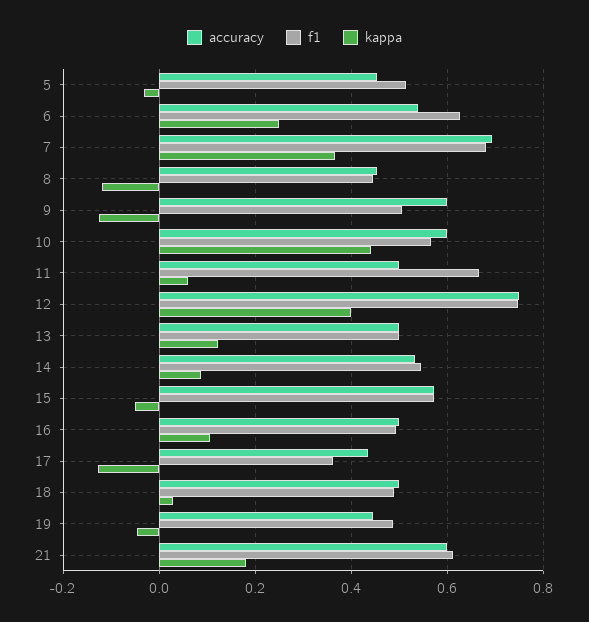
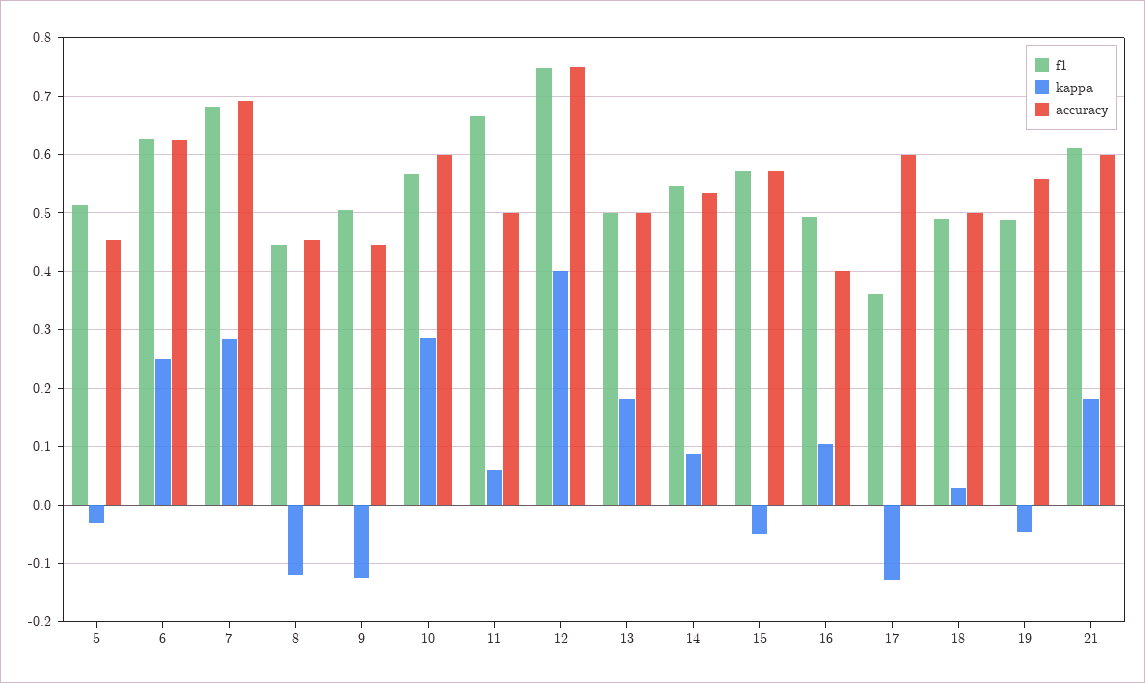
  {
    "accuracy": {
      "5": 0.46,
-     "6": 0.54,
+     "6": 0.62,
      "7": 0.7,
      "8": 0.46,
-     "9": 0.6,
+     "9": 0.44,
      "10": 0.6,
      "11": 0.5,
      "12": 0.76,
      "13": 0.5,
      "14": 0.54,
      "15": 0.58,
-     "16": 0.5,
+     "16": 0.4,
-     "17": 0.44,
+     "17": 0.6,
      "18": 0.5,
-     "19": 0.44,
+     "19": 0.56,
      "21": 0.6
    },
    "f1": {
      "5": 0.52,
      "6": 0.62,
      "7": 0.68,
      "8": 0.44,
      "9": 0.5,
      "10": 0.56,
      "11": 0.66,
      "12": 0.74,
      "13": 0.5,
      "14": 0.54,
      "15": 0.58,
      "16": 0.5,
      "17": 0.36,
      "18": 0.48,
      "19": 0.48,
      "21": 0.62
    },
    "kappa": {
      "5": -0.04,
      "6": 0.26,
-     "7": 0.36,
+     "7": 0.28,
      "8": -0.12,
      "9": -0.12,
-     "10": 0.44,
+     "10": 0.28,
      "11": 0.06,
      "12": 0.4,
-     "13": 0.12,
+     "13": 0.18,
      "14": 0.08,
      "15": -0.06,
      "16": 0.1,
      "17": -0.12,
      "18": 0.02,
      "19": -0.04,
      "21": 0.18
    }
  }

